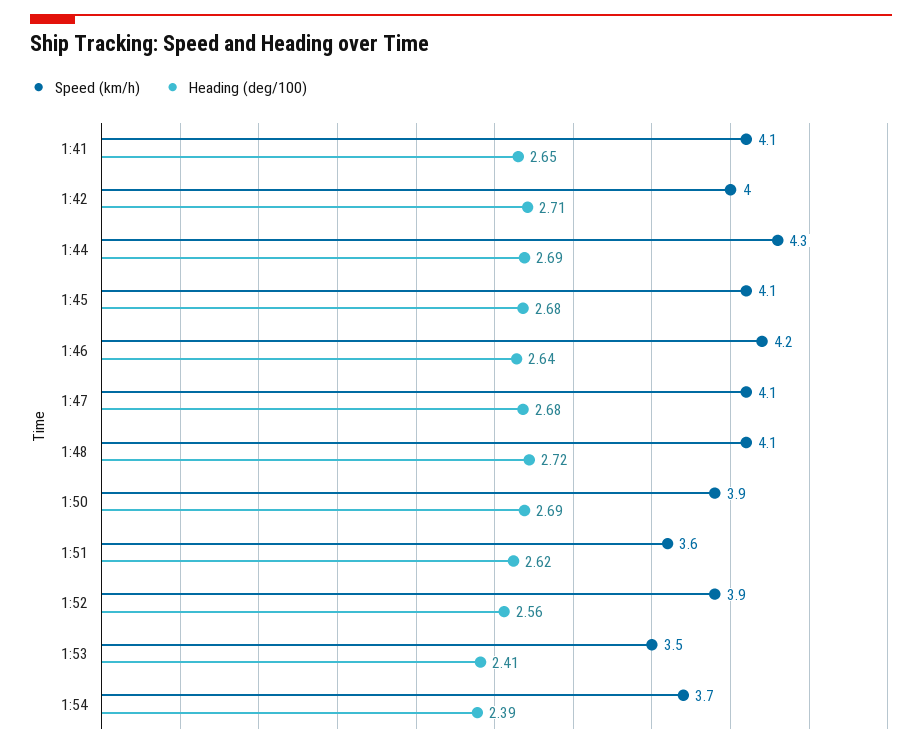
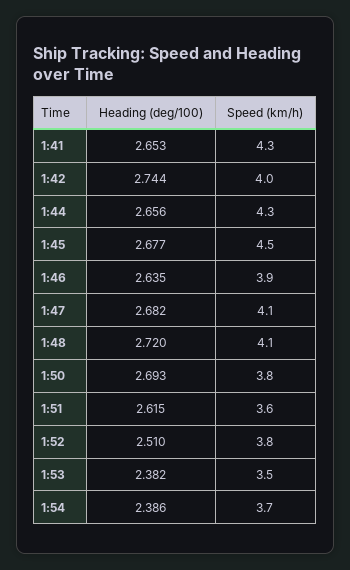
  {
    "Speed (km/h)": {
-     "1:41": 4.1,
+     "1:41": 4.3,
      "1:42": 4,
      "1:44": 4.3,
-     "1:45": 4.1,
+     "1:45": 4.5,
-     "1:46": 4.2,
+     "1:46": 3.9,
      "1:47": 4.1,
      "1:48": 4.1,
-     "1:50": 3.9,
+     "1:50": 3.8,
      "1:51": 3.6,
-     "1:52": 3.9,
+     "1:52": 3.8,
      "1:53": 3.5,
      "1:54": 3.7
    },
    "Heading (deg/100)": {
      "1:41": 2.653,
-     "1:42": 2.71,
+     "1:42": 2.744,
-     "1:44": 2.69,
+     "1:44": 2.656,
      "1:45": 2.677,
      "1:46": 2.635,
      "1:47": 2.682,
      "1:48": 2.72,
      "1:50": 2.693,
      "1:51": 2.615,
-     "1:52": 2.56,
+     "1:52": 2.51,
-     "1:53": 2.41,
+     "1:53": 2.382,
      "1:54": 2.386
    }
  }

